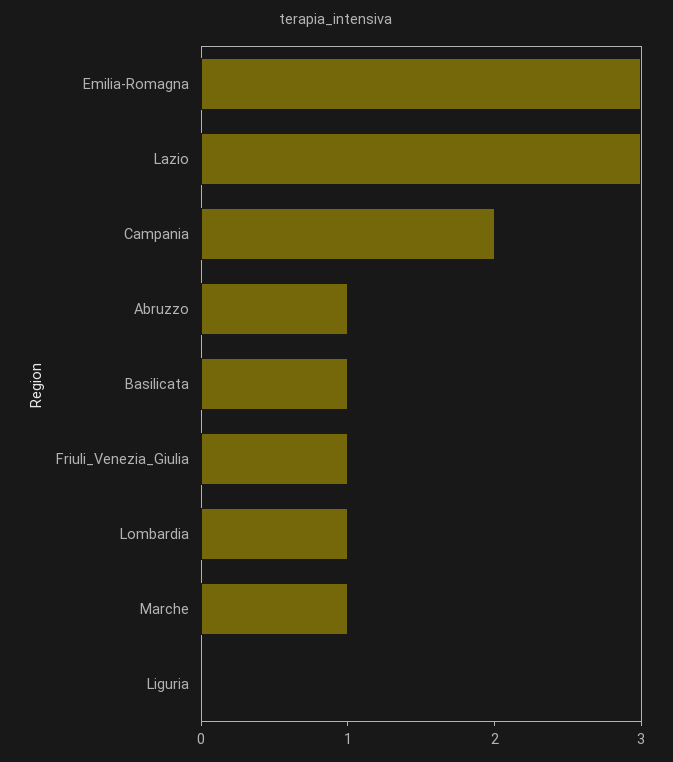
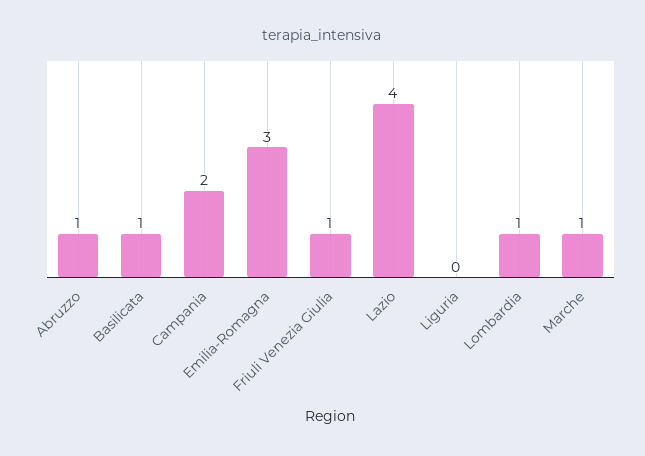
  {
    "Emilia-Romagna": 3,
-   "Lazio": 3,
+   "Lazio": 4,
    "Campania": 2,
    "Abruzzo": 1,
    "Basilicata": 1,
    "Friuli_Venezia_Giulia": 1,
    "Lombardia": 1,
    "Marche": 1,
    "Liguria": 0
  }

